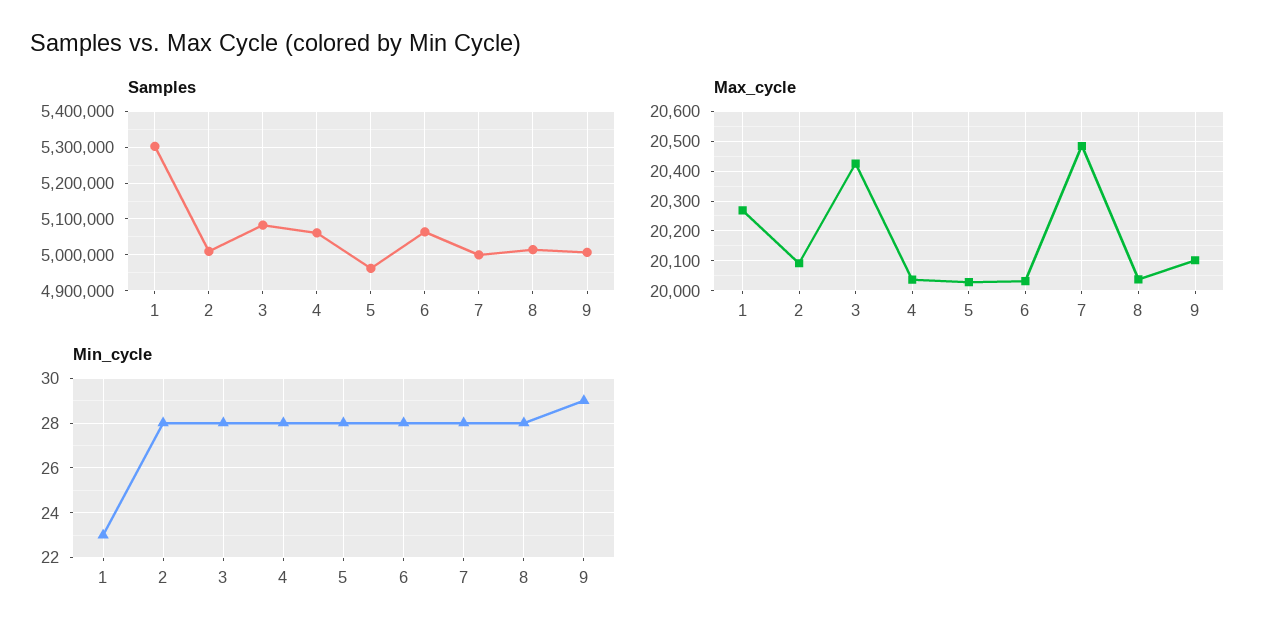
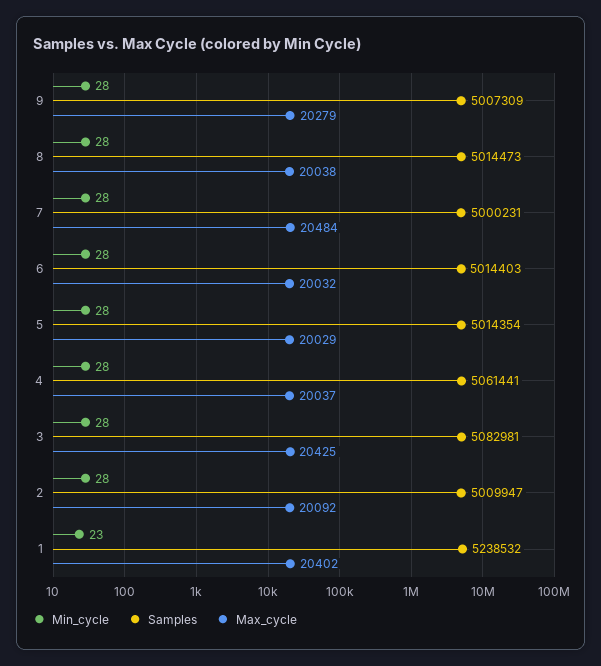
  {
    "Samples": {
-     "1": 5300000,
+     "1": 5238532,
      "2": 5009947,
      "3": 5082981,
      "4": 5061441,
-     "5": 4960000,
+     "5": 5014354,
-     "6": 5060000,
+     "6": 5014403,
      "7": 5000231,
      "8": 5014473,
      "9": 5007309
    },
    "Max_cycle": {
-     "1": 20275,
+     "1": 20402,
      "2": 20092,
      "3": 20425,
      "4": 20037,
      "5": 20029,
      "6": 20032,
      "7": 20484,
      "8": 20038,
-     "9": 20100
+     "9": 20279
    },
    "Min_cycle": {
      "1": 23,
      "2": 28,
      "3": 28,
      "4": 28,
      "5": 28,
      "6": 28,
      "7": 28,
      "8": 28,
-     "9": 29
+     "9": 28
    }
  }

